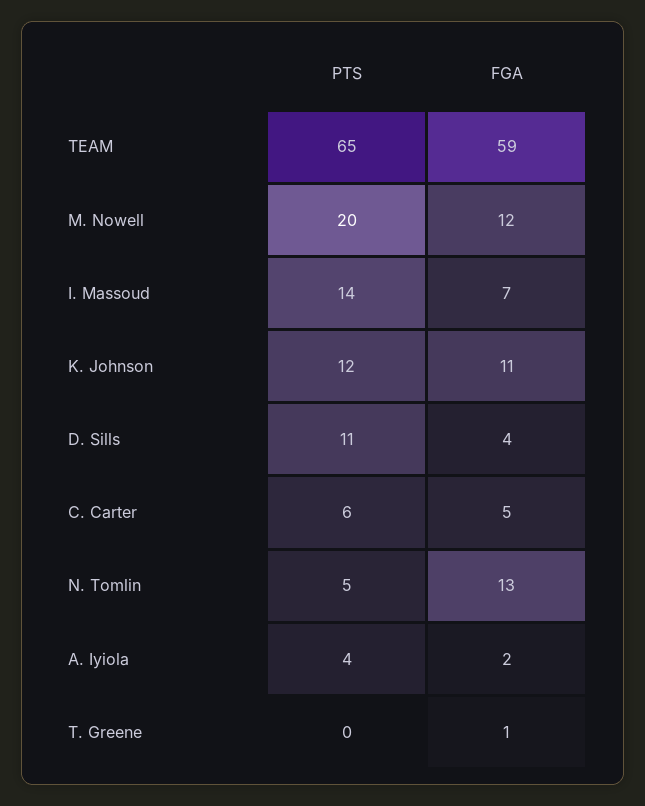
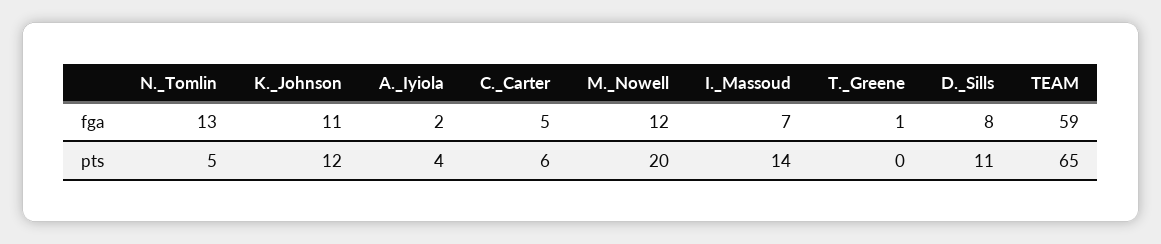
  {
    "PTS": {
      "TEAM": 65,
      "M. Nowell": 20,
      "I. Massoud": 14,
      "K. Johnson": 12,
      "D. Sills": 11,
      "C. Carter": 6,
      "N. Tomlin": 5,
      "A. Iyiola": 4,
      "T. Greene": 0
    },
    "FGA": {
      "TEAM": 59,
      "M. Nowell": 12,
      "I. Massoud": 7,
      "K. Johnson": 11,
-     "D. Sills": 4,
+     "D. Sills": 8,
      "C. Carter": 5,
      "N. Tomlin": 13,
      "A. Iyiola": 2,
      "T. Greene": 1
    }
  }

